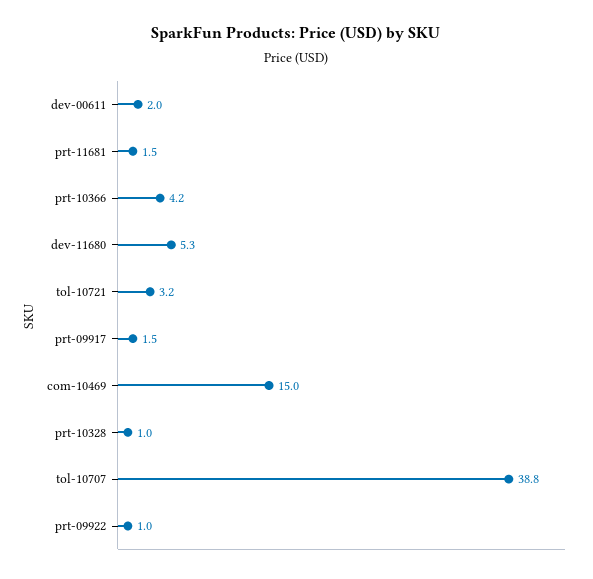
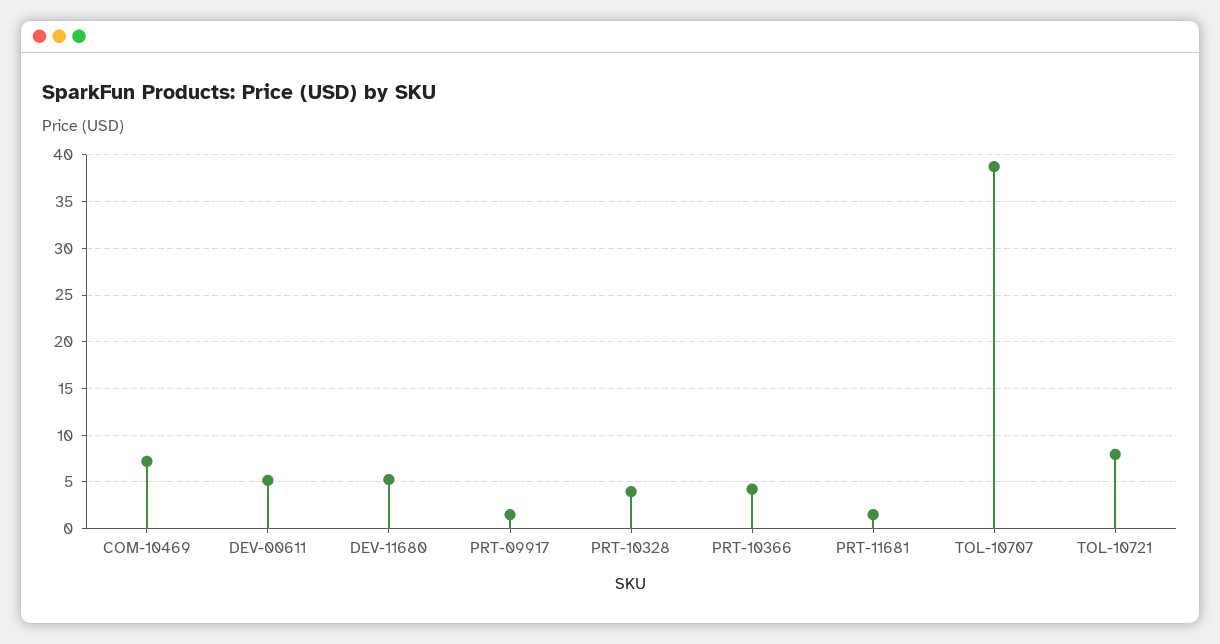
  {
-   "dev-00611": 2,
+   "dev-00611": 5,
    "prt-11681": 1.5,
    "prt-10366": 4.2,
    "dev-11680": 5.3,
-   "tol-10721": 3.2,
+   "tol-10721": 8,
    "prt-09917": 1.5,
-   "com-10469": 15,
+   "com-10469": 7,
-   "prt-10328": 1,
+   "prt-10328": 4,
-   "tol-10707": 38.8,
+   "tol-10707": 38.8
-   "prt-09922": 1
  }

